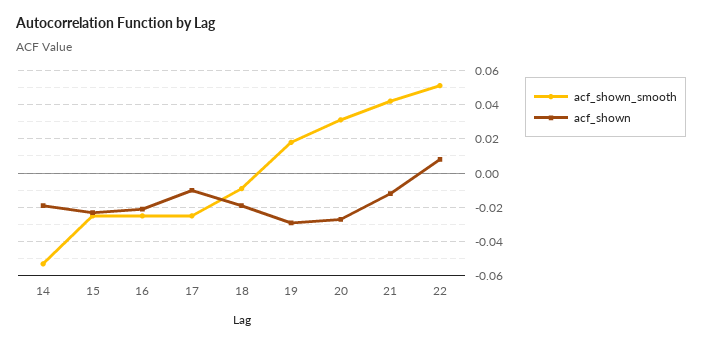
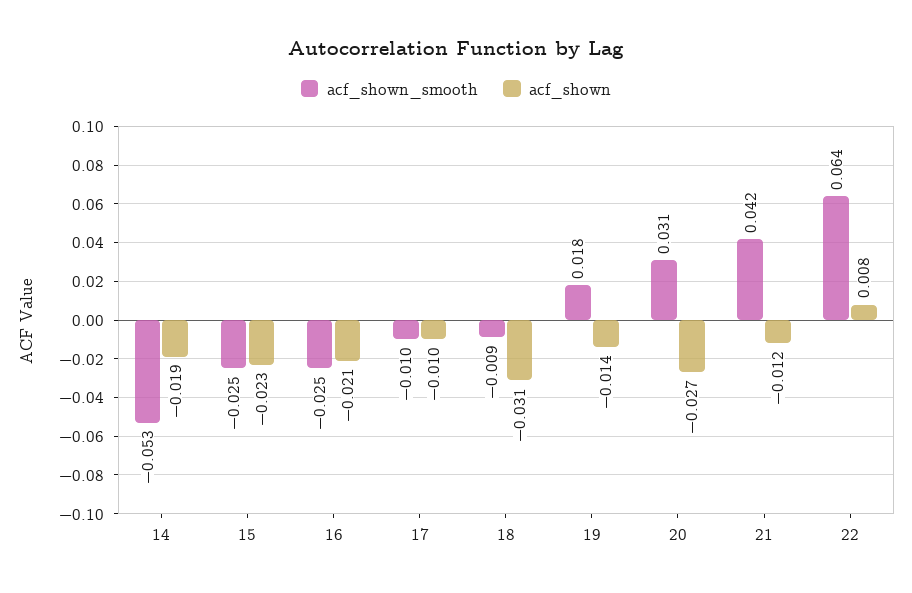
  {
    "acf_shown_smooth": {
      "14": -0.053,
      "15": -0.025,
      "16": -0.025,
-     "17": -0.025,
+     "17": -0.01,
      "18": -0.009,
      "19": 0.018,
      "20": 0.031,
      "21": 0.042,
-     "22": 0.05
+     "22": 0.064
    },
    "acf_shown": {
      "14": -0.019,
      "15": -0.023,
      "16": -0.021,
      "17": -0.01,
-     "18": -0.02,
+     "18": -0.031,
-     "19": -0.03,
+     "19": -0.014,
      "20": -0.027,
      "21": -0.012,
      "22": 0.008
    }
  }

